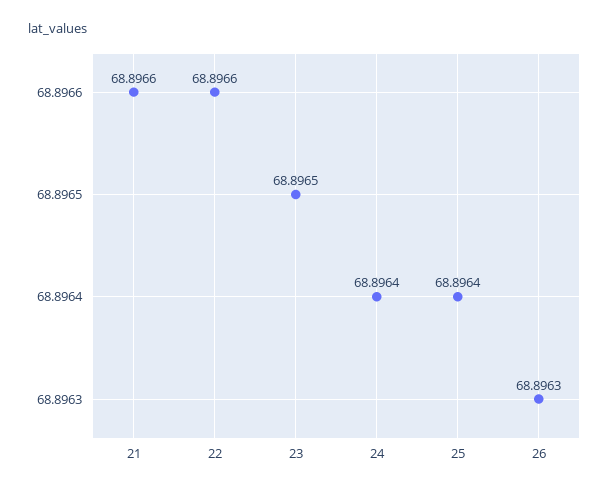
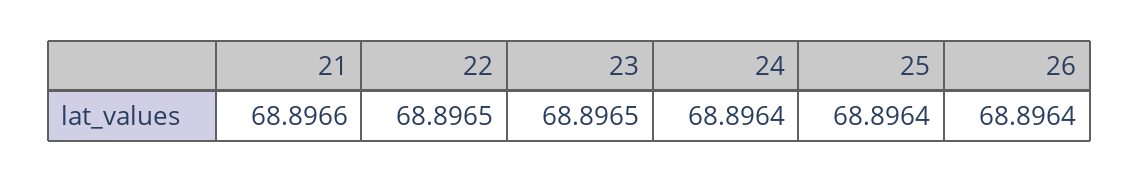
  {
    "21": 68.8966,
-   "22": 68.8966,
+   "22": 68.8965,
    "23": 68.8965,
    "24": 68.8964,
    "25": 68.8964,
-   "26": 68.8963
+   "26": 68.8964
  }

